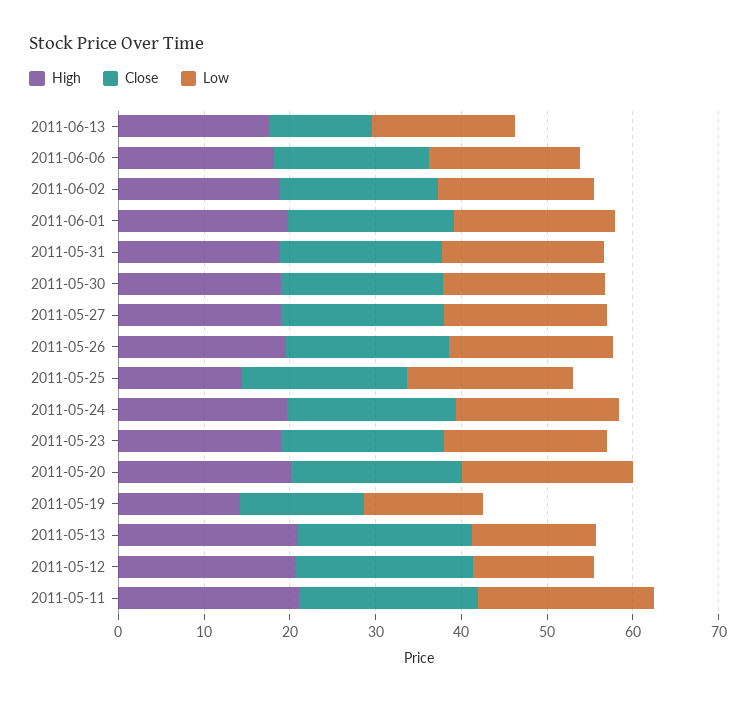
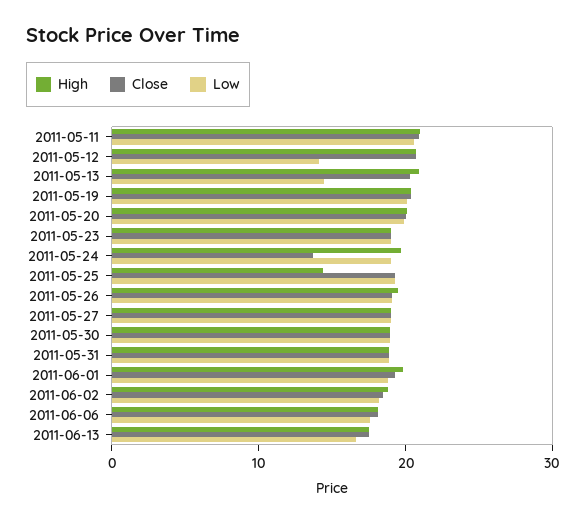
  {
    "High": {
      "2011-06-13": 18,
      "2011-06-06": 18,
      "2011-06-02": 18,
      "2011-06-01": 20,
      "2011-05-31": 18,
      "2011-05-30": 18,
      "2011-05-27": 20,
      "2011-05-26": 20,
      "2011-05-25": 14,
      "2011-05-24": 20,
      "2011-05-23": 20,
      "2011-05-20": 20,
-     "2011-05-19": 14,
+     "2011-05-19": 20,
      "2011-05-13": 20,
      "2011-05-12": 20,
      "2011-05-11": 22
    },
    "Close": {
-     "2011-06-13": 12,
+     "2011-06-13": 18,
      "2011-06-06": 18,
      "2011-06-02": 18,
      "2011-06-01": 20,
      "2011-05-31": 18,
      "2011-05-30": 18,
      "2011-05-27": 20,
      "2011-05-26": 20,
      "2011-05-25": 20,
-     "2011-05-24": 20,
+     "2011-05-24": 14,
      "2011-05-23": 20,
      "2011-05-20": 20,
-     "2011-05-19": 14,
+     "2011-05-19": 20,
      "2011-05-13": 20,
      "2011-05-12": 20,
      "2011-05-11": 20
    },
    "Low": {
      "2011-06-13": 16,
      "2011-06-06": 18,
      "2011-06-02": 18,
      "2011-06-01": 18,
      "2011-05-31": 18,
      "2011-05-30": 18,
      "2011-05-27": 20,
      "2011-05-26": 20,
      "2011-05-25": 20,
      "2011-05-24": 20,
      "2011-05-23": 20,
      "2011-05-20": 20,
-     "2011-05-19": 14,
+     "2011-05-19": 20,
      "2011-05-13": 14,
      "2011-05-12": 14,
      "2011-05-11": 20
    }
  }

